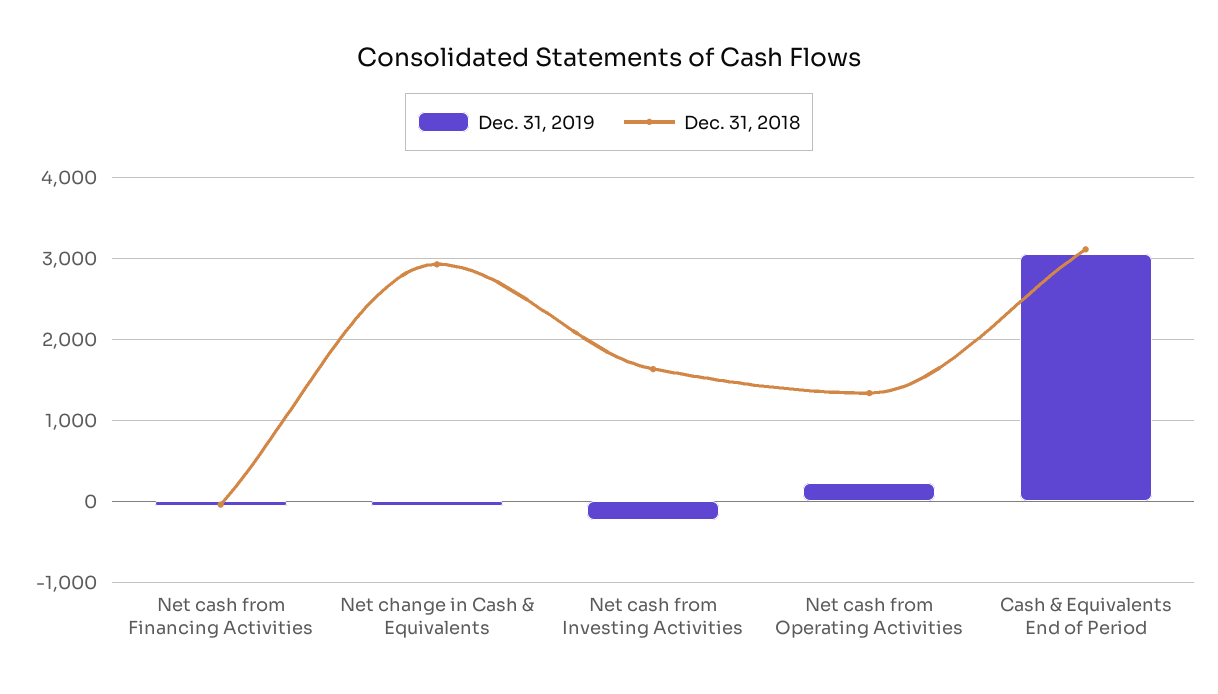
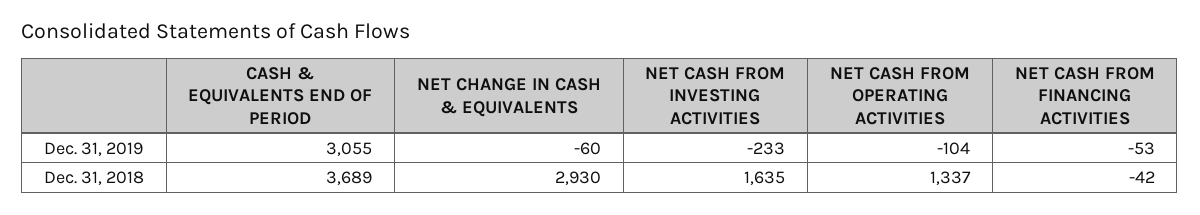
  {
    "Dec. 31, 2019": {
      "Net cash from Financing Activities": -53,
      "Net change in Cash & Equivalents": -60,
      "Net cash from Investing Activities": -233,
-     "Net cash from Operating Activities": 200,
+     "Net cash from Operating Activities": -104,
      "Cash & Equivalents End of Period": 3055
    },
    "Dec. 31, 2018": {
      "Net cash from Financing Activities": -42,
      "Net change in Cash & Equivalents": 2930,
      "Net cash from Investing Activities": 1635,
      "Net cash from Operating Activities": 1337,
-     "Cash & Equivalents End of Period": 3100
+     "Cash & Equivalents End of Period": 3689
    }
  }

